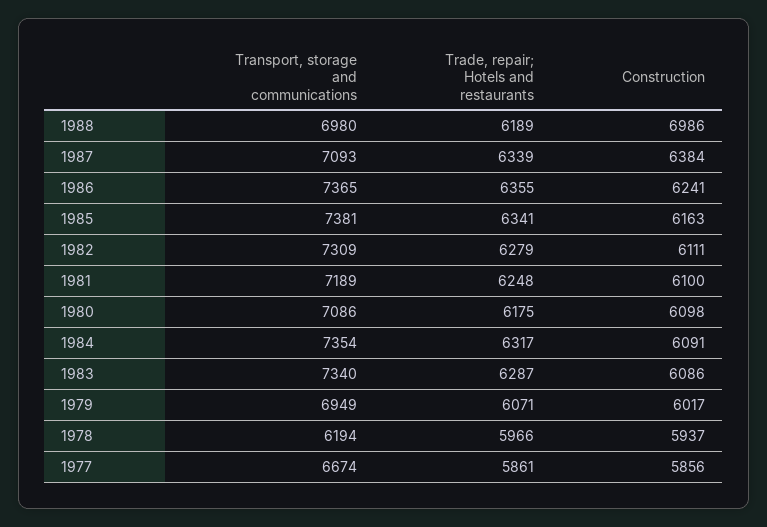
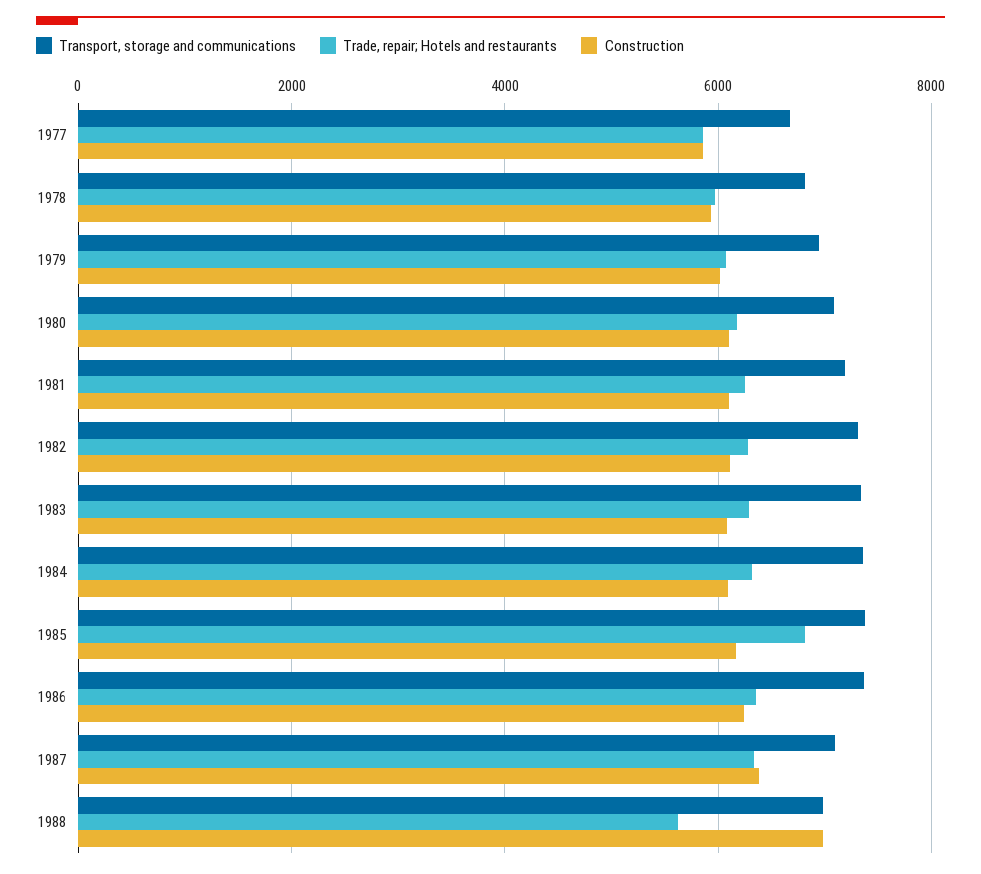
  {
    "Transport, storage and communications": {
      "1988": 6980,
      "1987": 7093,
      "1986": 7365,
      "1985": 7381,
      "1982": 7309,
      "1981": 7189,
      "1980": 7086,
      "1984": 7354,
      "1983": 7340,
      "1979": 6949,
-     "1978": 6194,
+     "1978": 6800,
      "1977": 6674
    },
    "Trade, repair; Hotels and restaurants": {
-     "1988": 6189,
+     "1988": 5600,
      "1987": 6339,
      "1986": 6355,
-     "1985": 6341,
+     "1985": 6800,
      "1982": 6279,
      "1981": 6248,
      "1980": 6175,
      "1984": 6317,
      "1983": 6287,
      "1979": 6071,
      "1978": 5966,
      "1977": 5861
    },
    "Construction": {
      "1988": 6986,
      "1987": 6384,
      "1986": 6241,
      "1985": 6163,
      "1982": 6111,
      "1981": 6100,
      "1980": 6098,
      "1984": 6091,
      "1983": 6086,
      "1979": 6017,
      "1978": 5937,
      "1977": 5856
    }
  }

